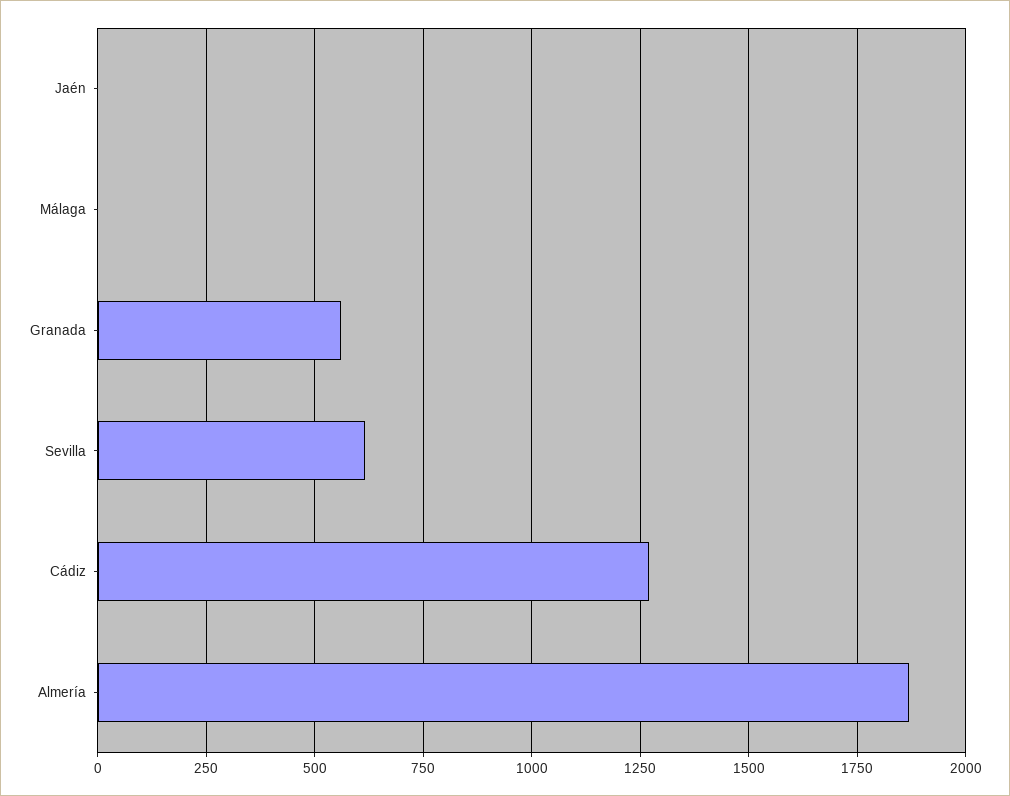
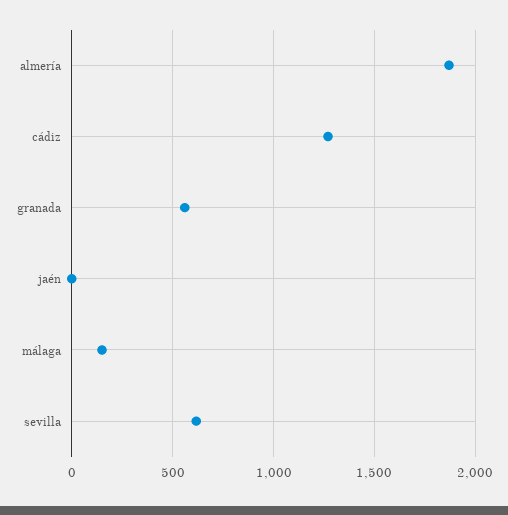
  {
    "Jaén": 0,
-   "Málaga": 0,
+   "Málaga": 150,
    "Granada": 550,
    "Sevilla": 625,
    "Cádiz": 1275,
    "Almería": 1875
  }

